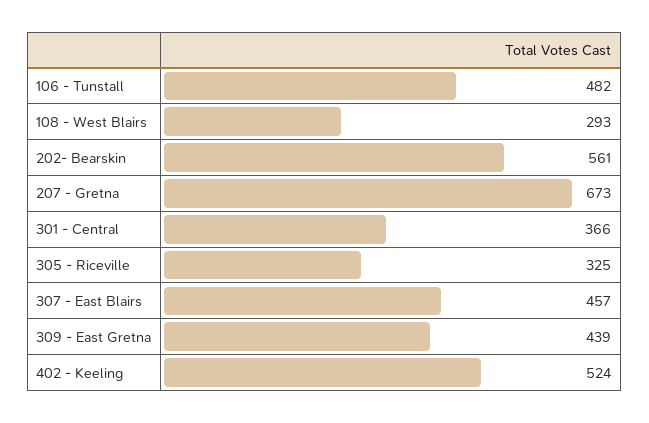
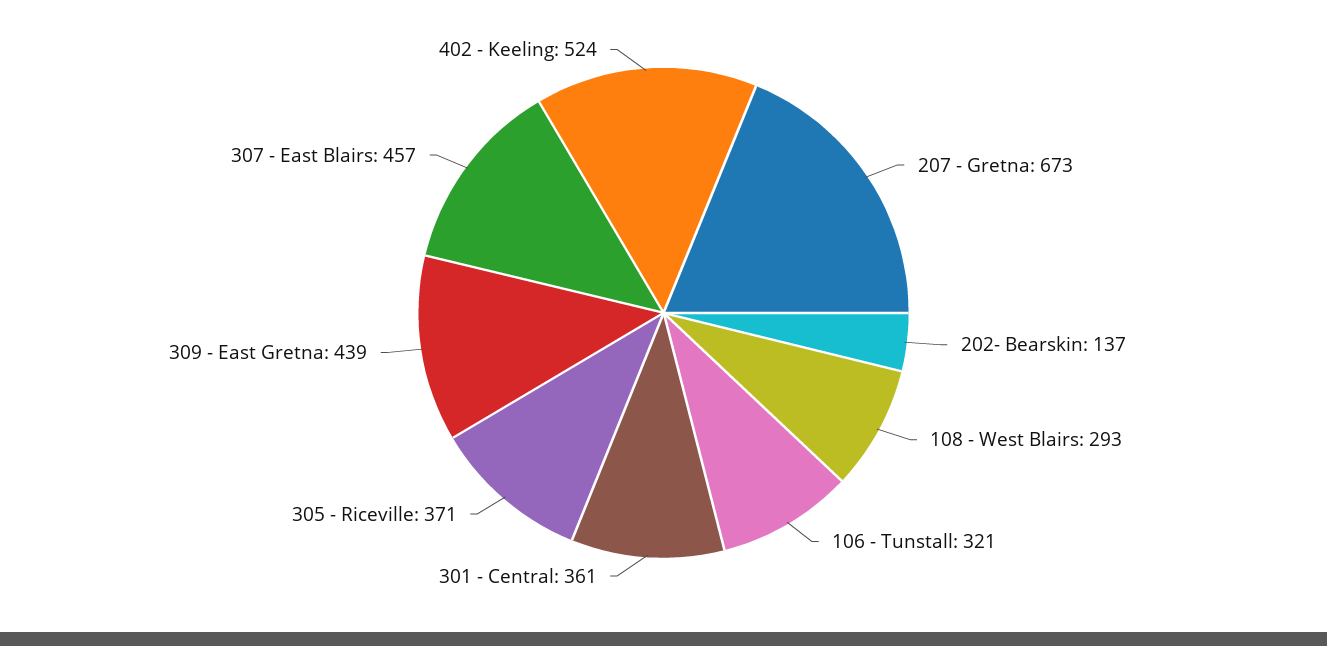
  {
-   "106 - Tunstall": 482,
+   "106 - Tunstall": 321,
    "108 - West Blairs": 293,
-   "202- Bearskin": 561,
+   "202- Bearskin": 137,
    "207 - Gretna": 673,
-   "301 - Central": 366,
+   "301 - Central": 361,
-   "305 - Riceville": 325,
+   "305 - Riceville": 371,
    "307 - East Blairs": 457,
    "309 - East Gretna": 439,
    "402 - Keeling": 524
  }

